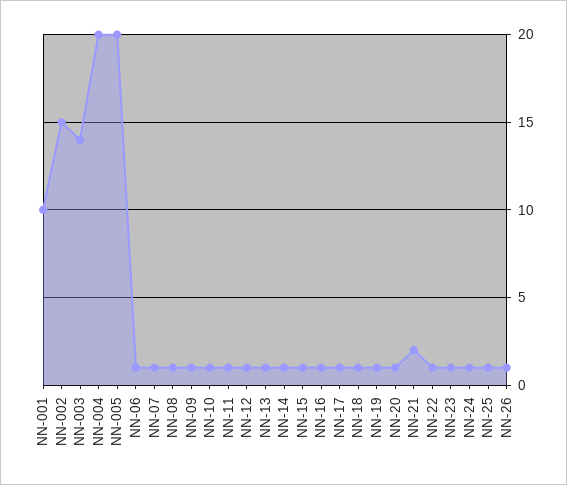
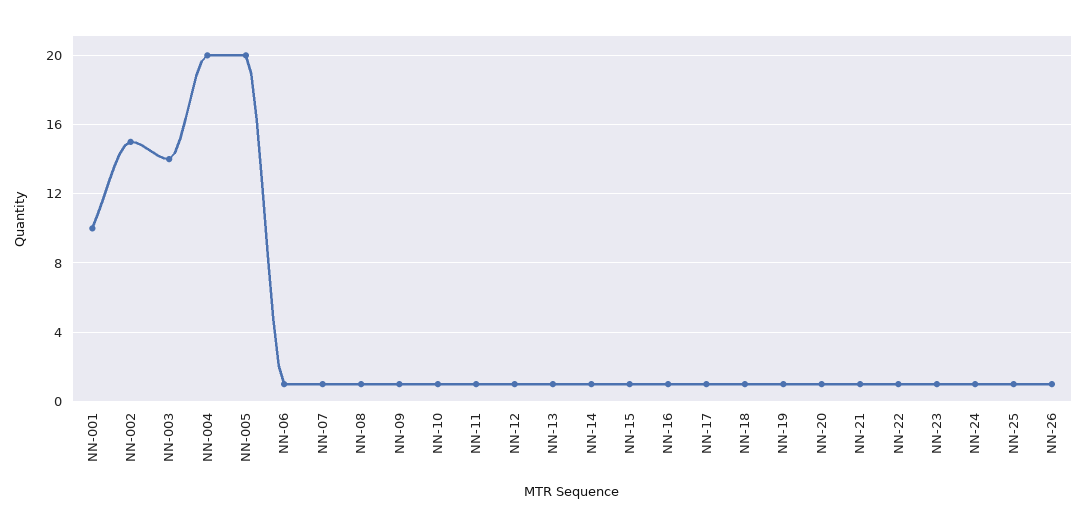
  {
    "NN-001": 10,
    "NN-002": 15,
    "NN-003": 14,
    "NN-004": 20,
    "NN-005": 20,
    "NN-06": 1,
    "NN-07": 1,
    "NN-08": 1,
    "NN-09": 1,
    "NN-10": 1,
    "NN-11": 1,
    "NN-12": 1,
    "NN-13": 1,
    "NN-14": 1,
    "NN-15": 1,
    "NN-16": 1,
    "NN-17": 1,
    "NN-18": 1,
    "NN-19": 1,
    "NN-20": 1,
-   "NN-21": 2,
+   "NN-21": 1,
    "NN-22": 1,
    "NN-23": 1,
    "NN-24": 1,
    "NN-25": 1,
    "NN-26": 1
  }

